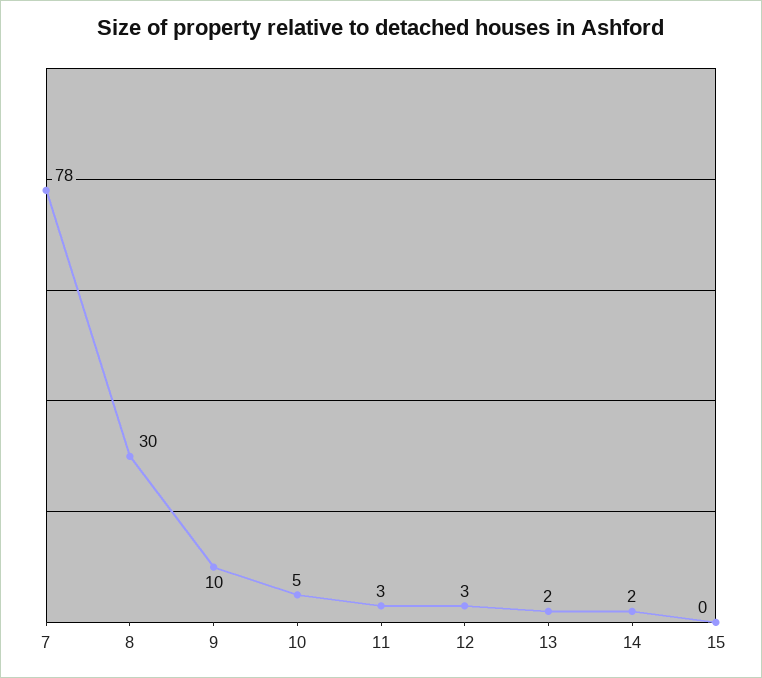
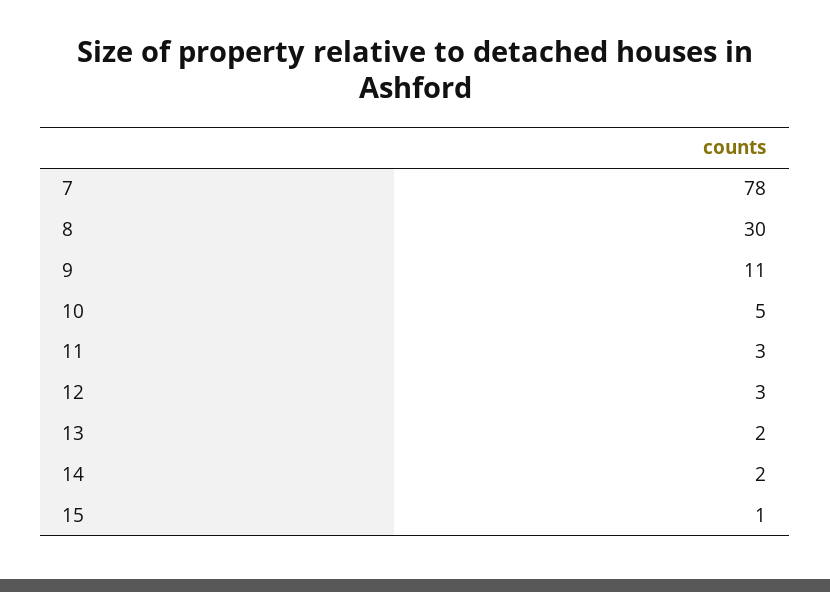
  {
    "7": 78,
    "8": 30,
-   "9": 10,
+   "9": 11,
    "10": 5,
    "11": 3,
    "12": 3,
    "13": 2,
    "14": 2,
-   "15": 0
+   "15": 1
  }

